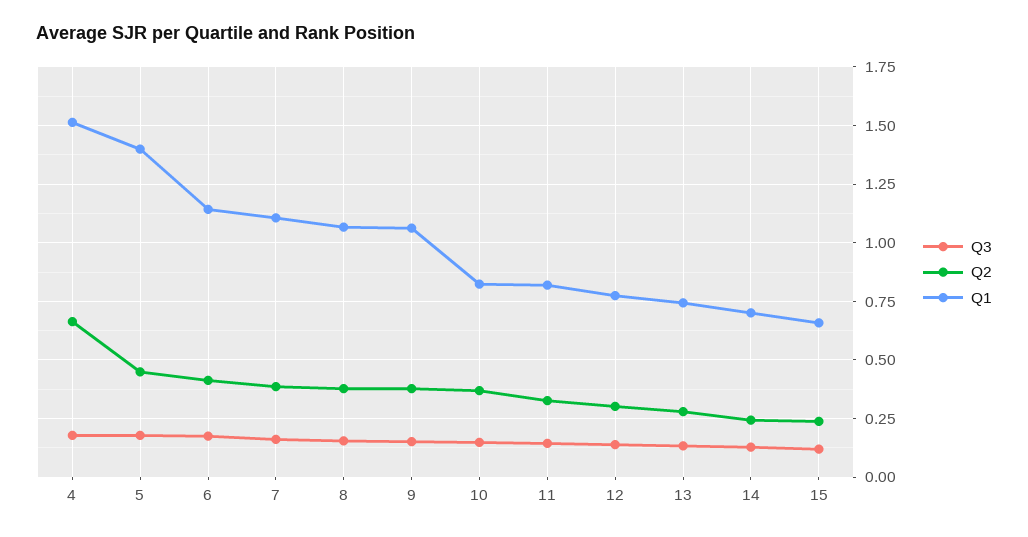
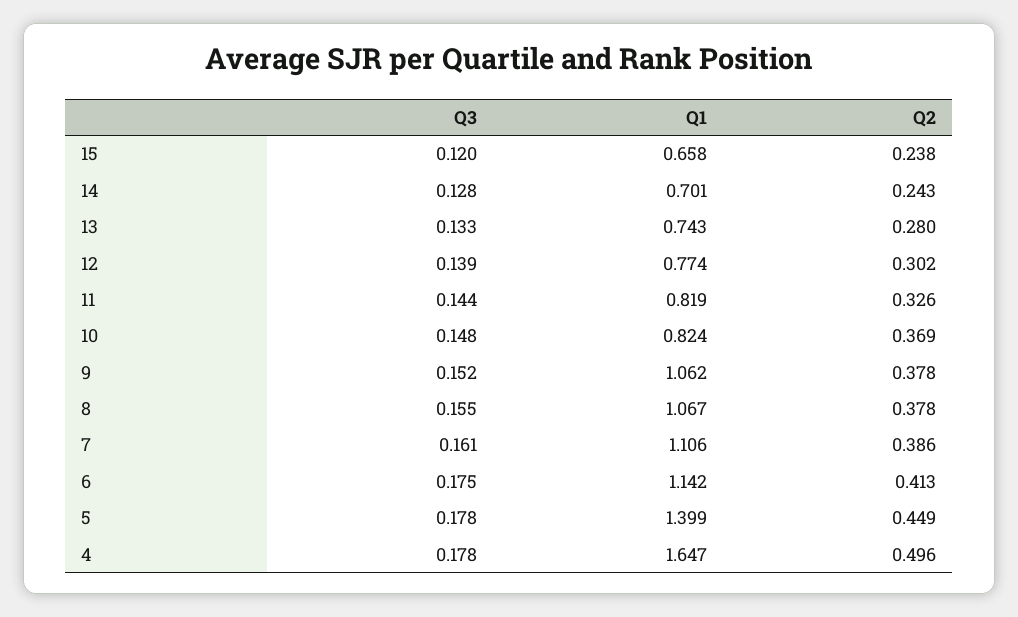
  {
    "Q3": {
      "4": 0.178,
      "5": 0.178,
      "6": 0.175,
      "7": 0.161,
      "8": 0.155,
      "9": 0.152,
      "10": 0.148,
      "11": 0.144,
      "12": 0.139,
      "13": 0.133,
      "14": 0.128,
      "15": 0.12
    },
    "Q2": {
-     "4": 0.65,
+     "4": 0.496,
      "5": 0.449,
      "6": 0.413,
      "7": 0.386,
      "8": 0.378,
      "9": 0.378,
      "10": 0.369,
      "11": 0.326,
      "12": 0.302,
      "13": 0.28,
      "14": 0.243,
      "15": 0.238
    },
    "Q1": {
-     "4": 1.5,
+     "4": 1.647,
      "5": 1.399,
      "6": 1.142,
      "7": 1.106,
      "8": 1.067,
      "9": 1.062,
      "10": 0.824,
      "11": 0.819,
      "12": 0.774,
      "13": 0.743,
      "14": 0.701,
      "15": 0.658
    }
  }

